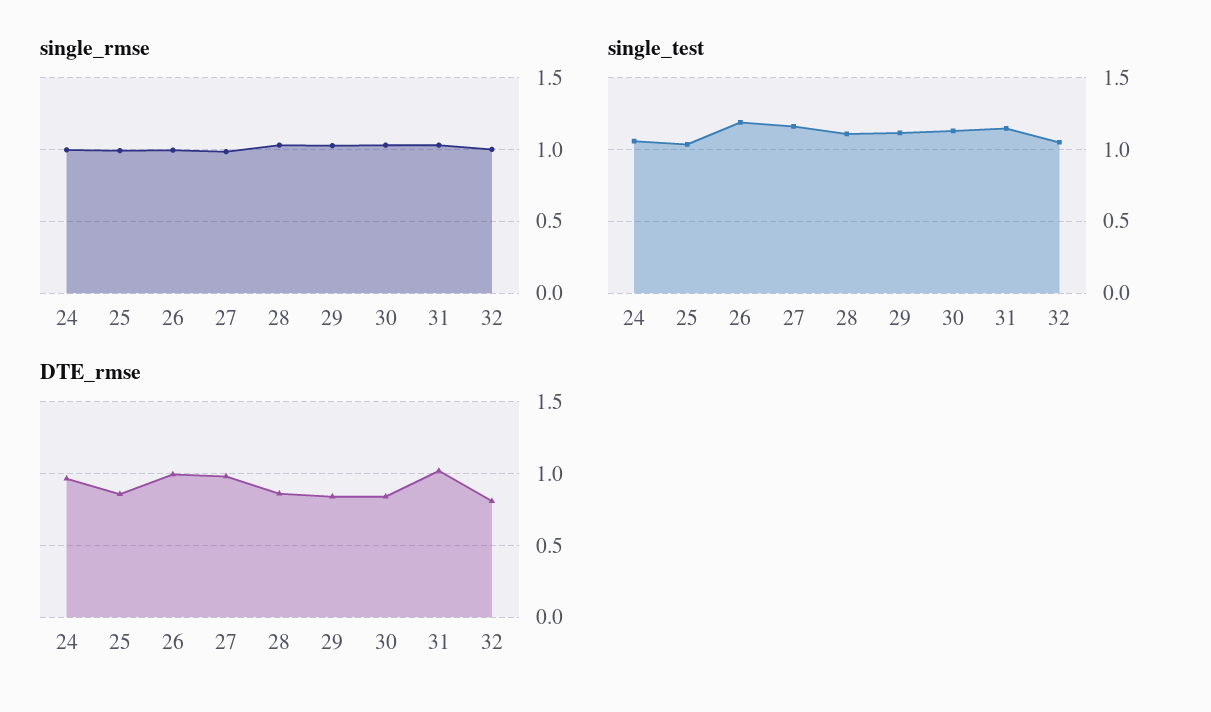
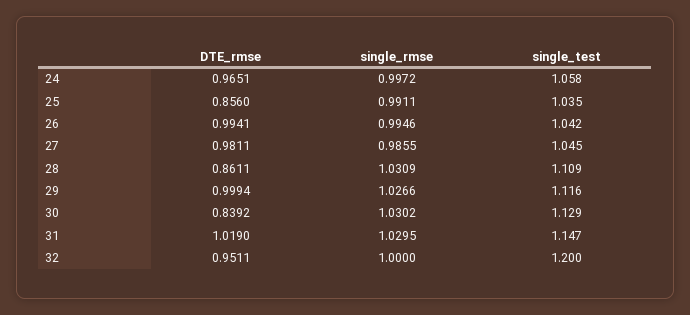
  {
    "single_rmse": {
      "24": 0.9972,
      "25": 0.9911,
      "26": 0.9946,
      "27": 0.9855,
      "28": 1.0309,
      "29": 1.0266,
      "30": 1.0302,
      "31": 1.0295,
      "32": 1
    },
    "single_test": {
      "24": 1.058,
      "25": 1.035,
-     "26": 1.2,
+     "26": 1.042,
-     "27": 1.15,
+     "27": 1.045,
      "28": 1.109,
      "29": 1.116,
      "30": 1.129,
      "31": 1.147,
-     "32": 1.05
+     "32": 1.2
    },
    "DTE_rmse": {
      "24": 0.9651,
      "25": 0.856,
      "26": 0.9941,
      "27": 0.9811,
      "28": 0.8611,
-     "29": 0.85,
+     "29": 0.9994,
      "30": 0.8392,
      "31": 1.019,
-     "32": 0.8
+     "32": 0.9511
    }
  }

